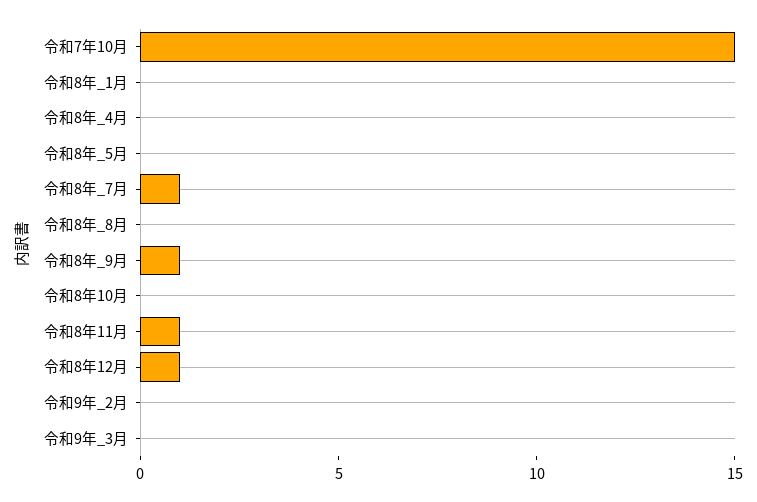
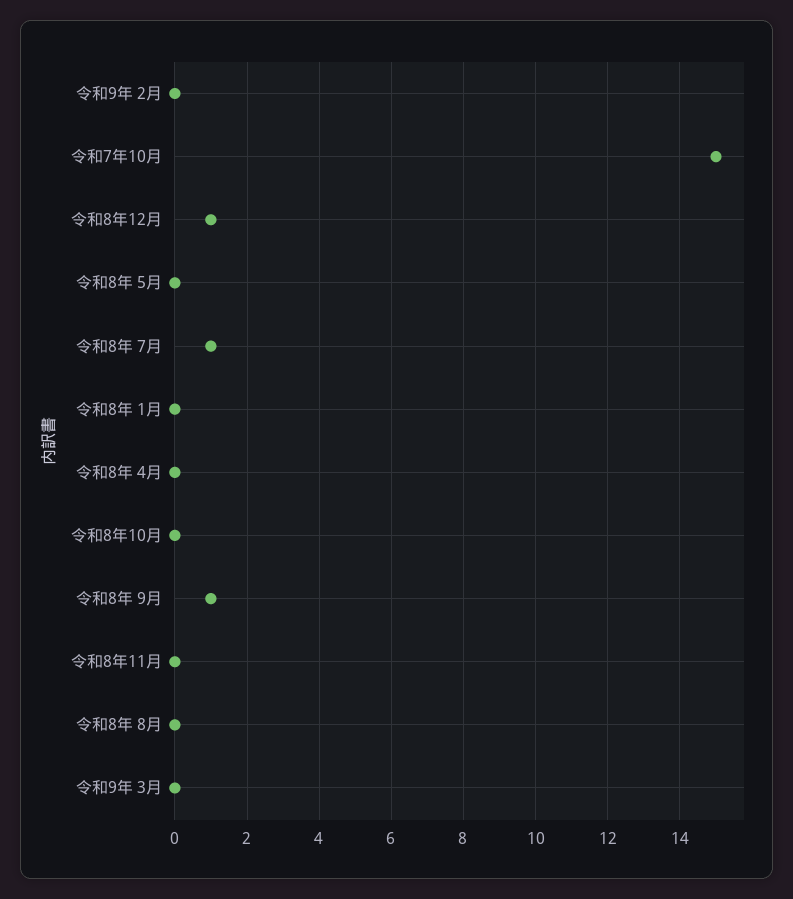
  {
    "令和7年10月": 15,
    "令和8年_1月": 0,
    "令和8年_4月": 0,
    "令和8年_5月": 0,
    "令和8年_7月": 1,
    "令和8年_8月": 0,
    "令和8年_9月": 1,
    "令和8年10月": 0,
-   "令和8年11月": 1,
+   "令和8年11月": 0,
    "令和8年12月": 1,
    "令和9年_2月": 0,
    "令和9年_3月": 0
  }

